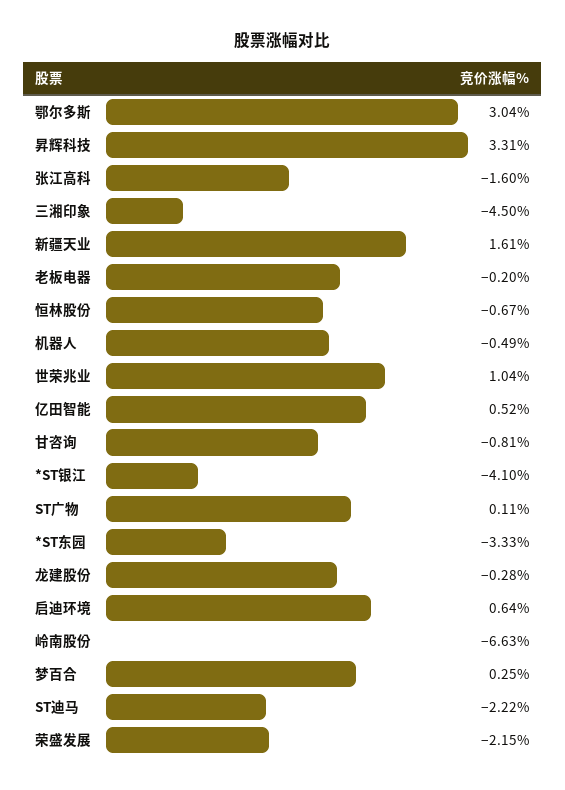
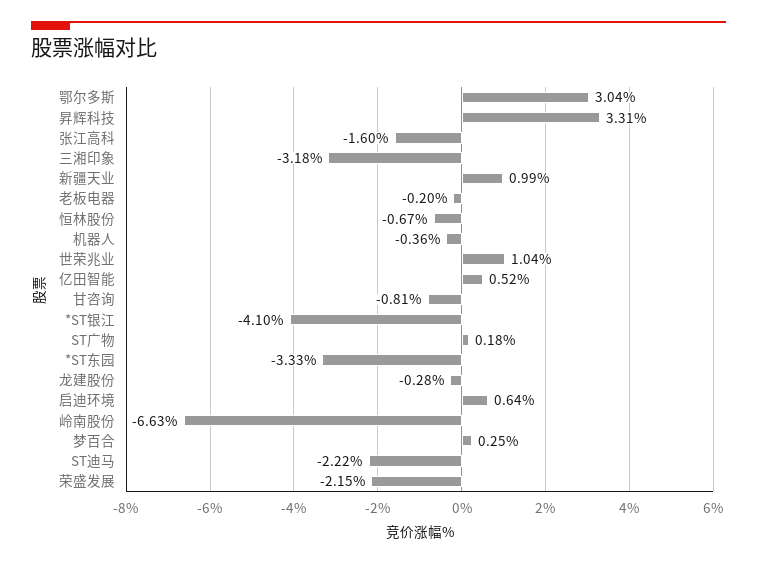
  {
    "鄂尔多斯": 3.04,
    "昇辉科技": 3.31,
    "张江高科": -1.6,
-   "三湘印象": -4.5,
+   "三湘印象": -3.18,
-   "新疆天业": 1.61,
+   "新疆天业": 0.99,
    "老板电器": -0.2,
    "恒林股份": -0.67,
-   "机器人": -0.49,
+   "机器人": -0.36,
    "世荣兆业": 1.04,
    "亿田智能": 0.52,
    "甘咨询": -0.81,
    "*ST银江": -4.1,
-   "ST广物": 0.11,
+   "ST广物": 0.18,
    "*ST东园": -3.33,
    "龙建股份": -0.28,
    "启迪环境": 0.64,
    "岭南股份": -6.63,
    "梦百合": 0.25,
    "ST迪马": -2.22,
    "荣盛发展": -2.15
  }

